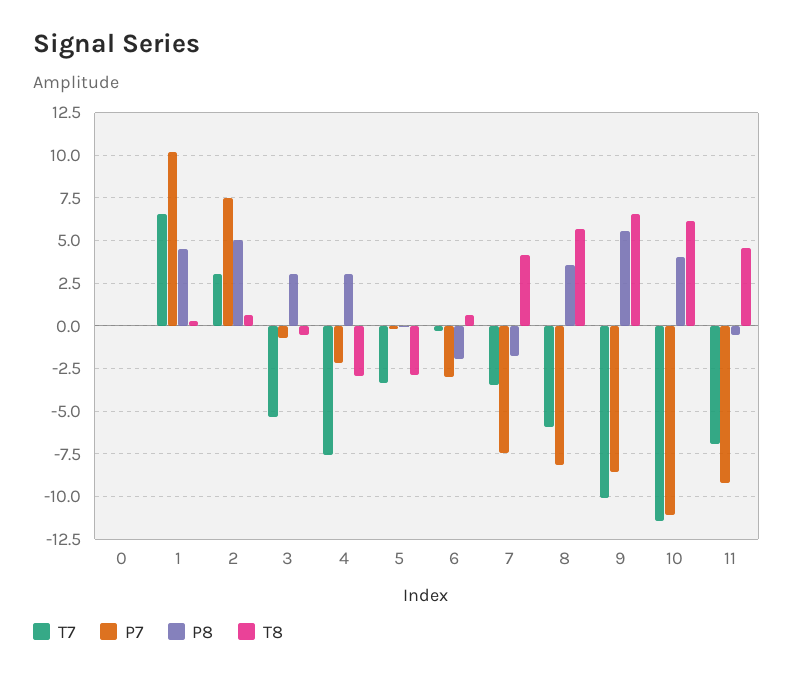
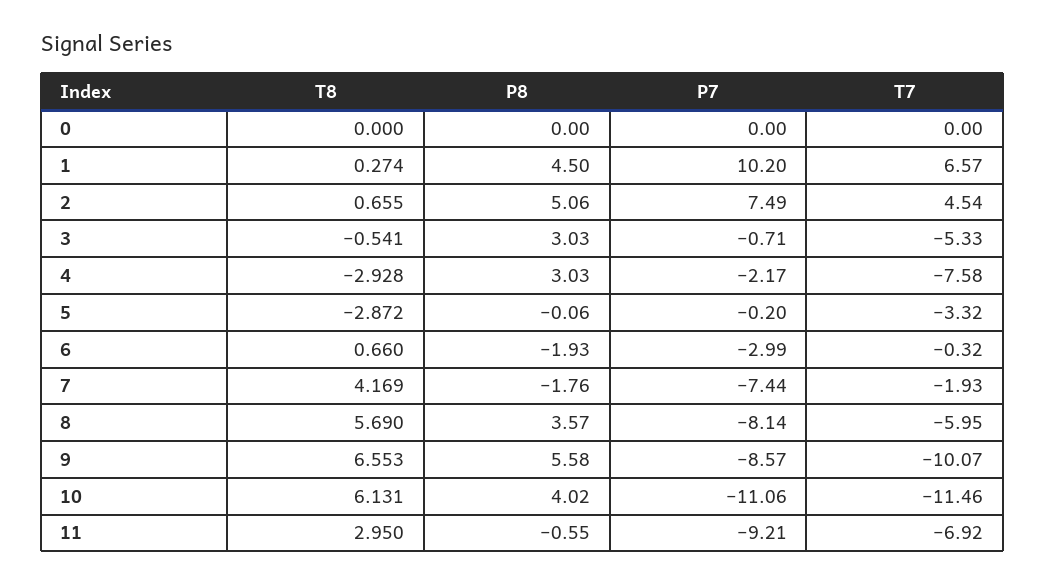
  {
    "T7": {
      "0": 0,
      "1": 6.57,
-     "2": 3,
+     "2": 4.54,
      "3": -5.33,
      "4": -7.58,
      "5": -3.32,
      "6": -0.32,
-     "7": -3.5,
+     "7": -1.93,
      "8": -5.95,
      "9": -10.07,
      "10": -11.46,
      "11": -6.92
    },
    "P7": {
      "0": 0,
      "1": 10.2,
      "2": 7.49,
      "3": -0.71,
      "4": -2.17,
      "5": -0.2,
      "6": -2.99,
      "7": -7.44,
      "8": -8.14,
      "9": -8.57,
      "10": -11.06,
      "11": -9.21
    },
    "P8": {
      "0": 0,
      "1": 4.5,
      "2": 5.06,
      "3": 3.03,
      "4": 3.03,
      "5": -0.06,
      "6": -1.93,
      "7": -1.76,
      "8": 3.57,
      "9": 5.58,
      "10": 4.02,
      "11": -0.55
    },
    "T8": {
      "0": 0,
      "1": 0.274,
      "2": 0.655,
      "3": -0.541,
      "4": -2.928,
      "5": -2.872,
      "6": 0.66,
      "7": 4.169,
      "8": 5.69,
      "9": 6.553,
      "10": 6.131,
-     "11": 4.5
+     "11": 2.95
    }
  }

